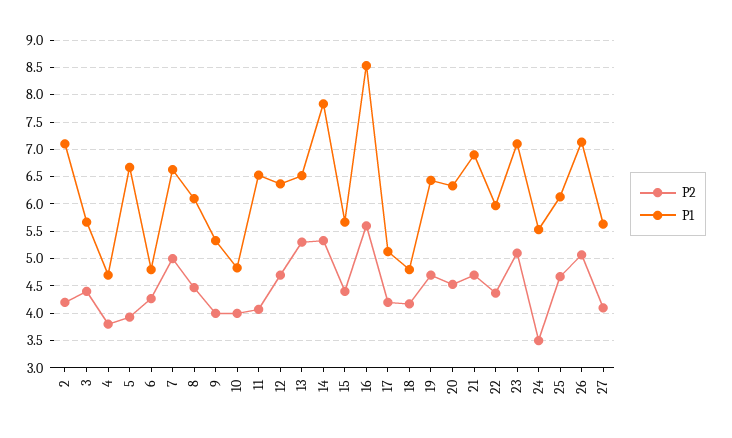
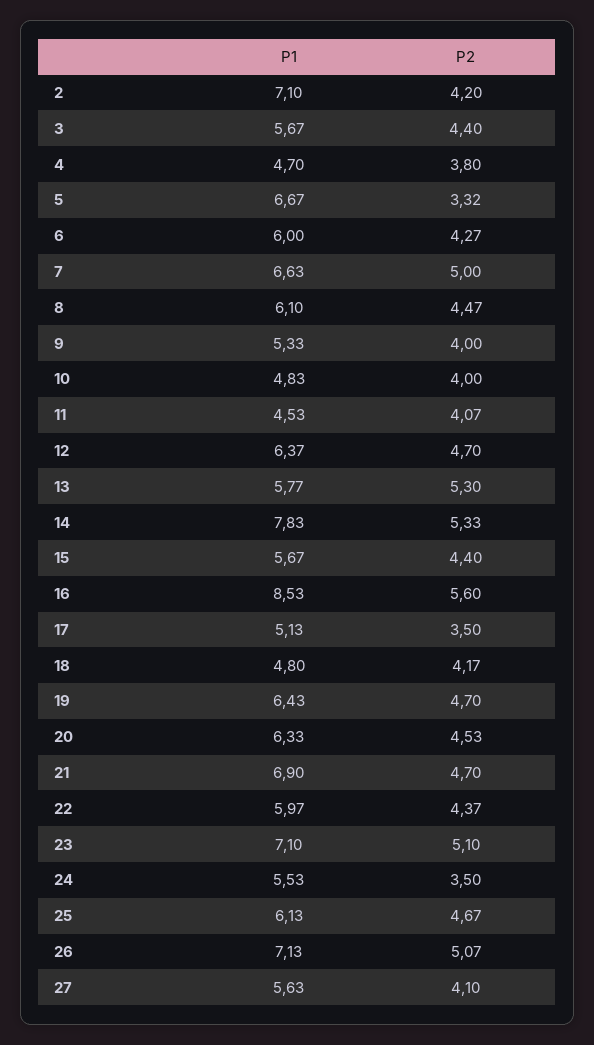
  {
    "P2": {
      "2": 4.2,
      "3": 4.4,
      "4": 3.8,
-     "5": 4,
+     "5": 3.32,
      "6": 4.27,
      "7": 5,
      "8": 4.47,
      "9": 4,
      "10": 4,
      "11": 4.07,
      "12": 4.7,
      "13": 5.3,
      "14": 5.33,
      "15": 4.4,
      "16": 5.6,
-     "17": 4.25,
+     "17": 3.5,
      "18": 4.17,
      "19": 4.7,
      "20": 4.53,
      "21": 4.7,
      "22": 4.37,
      "23": 5.1,
      "24": 3.5,
      "25": 4.67,
      "26": 5.07,
      "27": 4.1
    },
    "P1": {
      "2": 7.1,
      "3": 5.67,
      "4": 4.7,
      "5": 6.67,
-     "6": 4.75,
+     "6": 6,
      "7": 6.63,
      "8": 6.1,
      "9": 5.33,
      "10": 4.83,
-     "11": 6.5,
+     "11": 4.53,
      "12": 6.37,
-     "13": 6.5,
+     "13": 5.77,
      "14": 7.83,
      "15": 5.67,
      "16": 8.53,
      "17": 5.13,
      "18": 4.8,
      "19": 6.43,
      "20": 6.33,
      "21": 6.9,
      "22": 5.97,
      "23": 7.1,
      "24": 5.53,
      "25": 6.13,
      "26": 7.13,
      "27": 5.63
    }
  }

